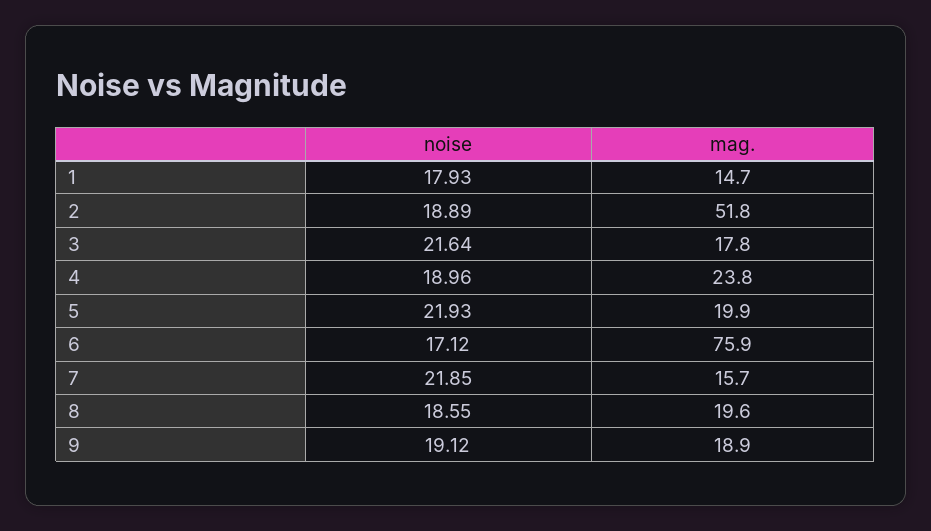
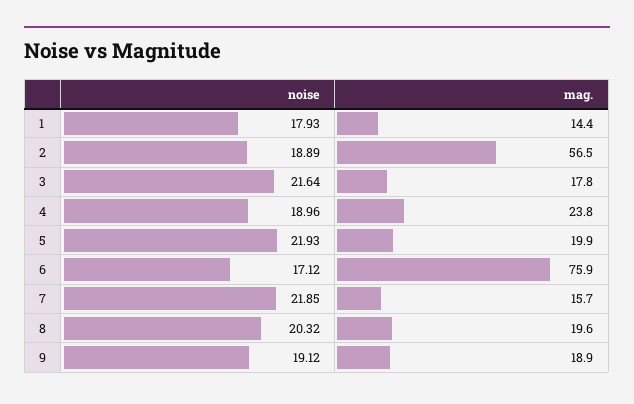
  {
    "noise": {
      "1": 17.93,
      "2": 18.89,
      "3": 21.64,
      "4": 18.96,
      "5": 21.93,
      "6": 17.12,
      "7": 21.85,
-     "8": 18.55,
+     "8": 20.32,
      "9": 19.12
    },
    "mag.": {
-     "1": 14.7,
+     "1": 14.4,
-     "2": 51.8,
+     "2": 56.5,
      "3": 17.8,
      "4": 23.8,
      "5": 19.9,
      "6": 75.9,
      "7": 15.7,
      "8": 19.6,
      "9": 18.9
    }
  }

